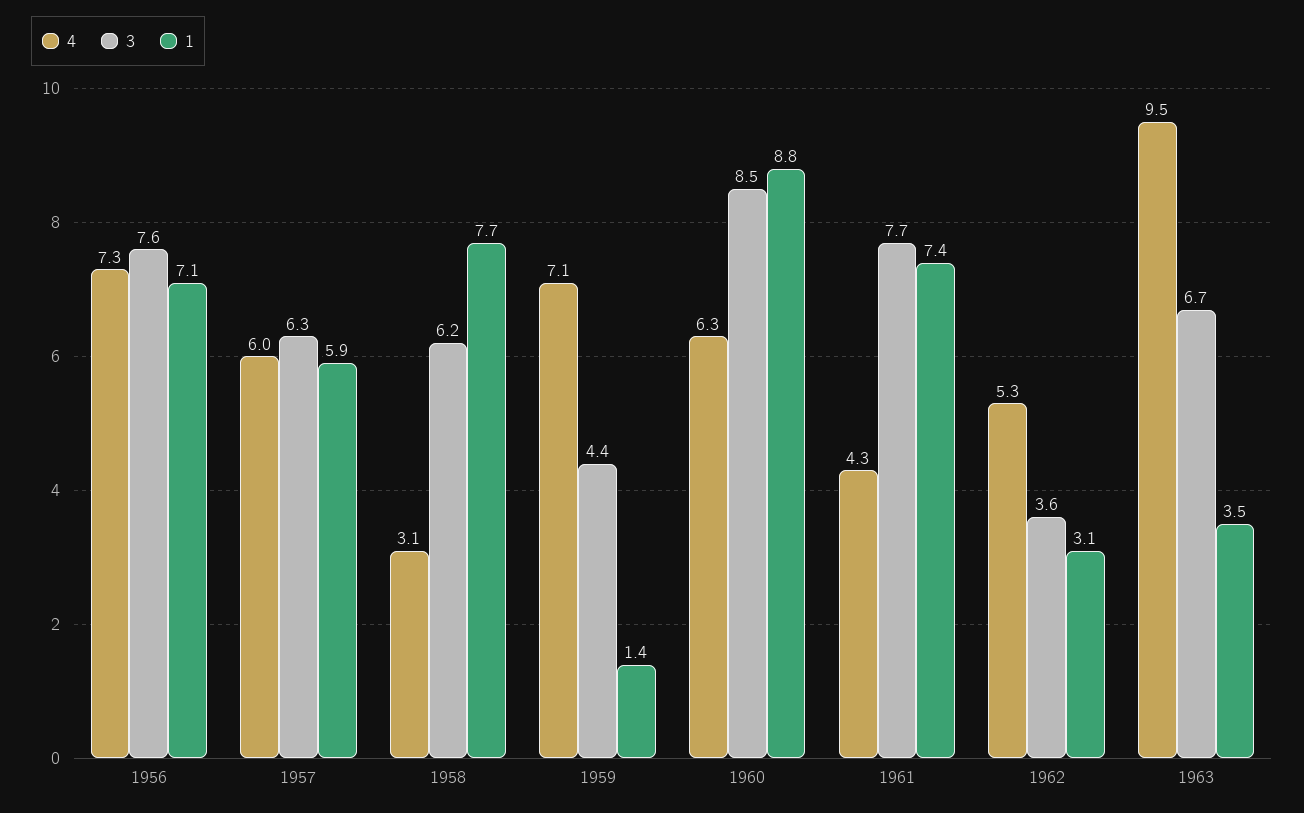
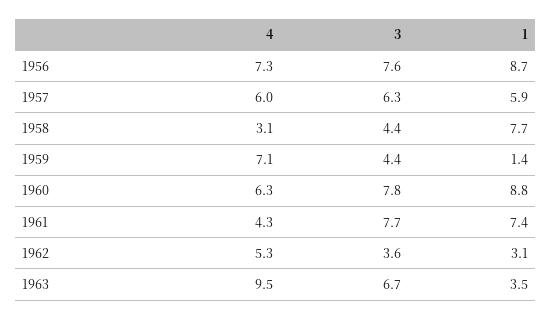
  {
    "4": {
      "1956": 7.3,
      "1957": 6,
      "1958": 3.1,
      "1959": 7.1,
      "1960": 6.3,
      "1961": 4.3,
      "1962": 5.3,
      "1963": 9.5
    },
    "3": {
      "1956": 7.6,
      "1957": 6.3,
-     "1958": 6.2,
+     "1958": 4.4,
      "1959": 4.4,
-     "1960": 8.5,
+     "1960": 7.8,
      "1961": 7.7,
      "1962": 3.6,
      "1963": 6.7
    },
    "1": {
-     "1956": 7.1,
+     "1956": 8.7,
      "1957": 5.9,
      "1958": 7.7,
      "1959": 1.4,
      "1960": 8.8,
      "1961": 7.4,
      "1962": 3.1,
      "1963": 3.5
    }
  }

